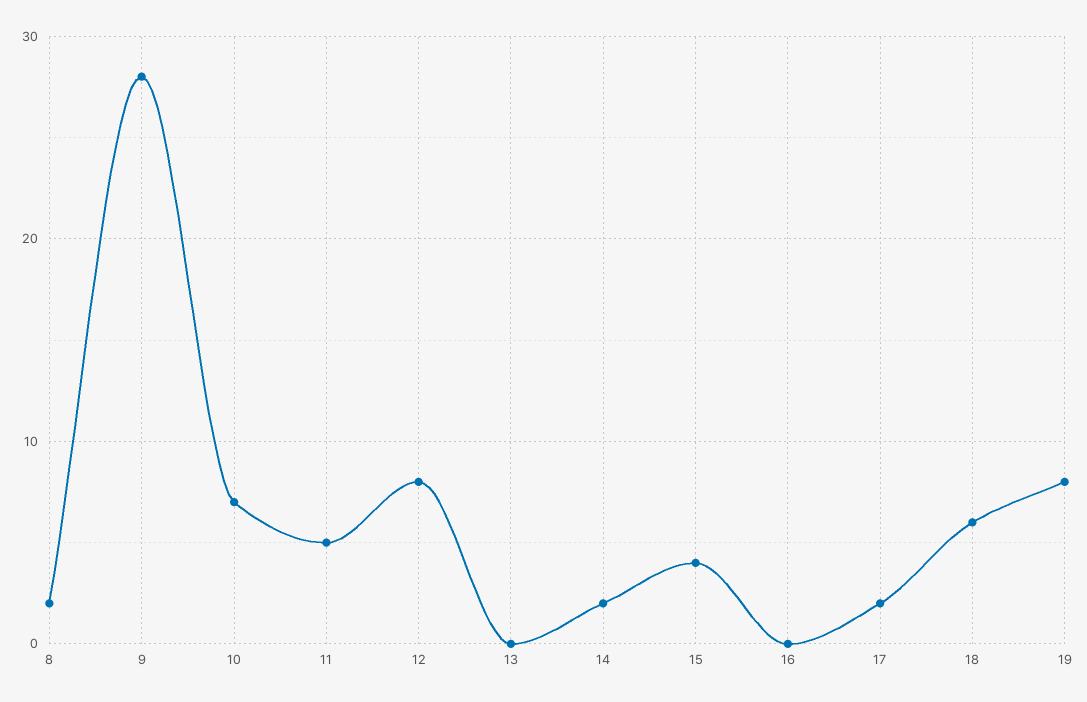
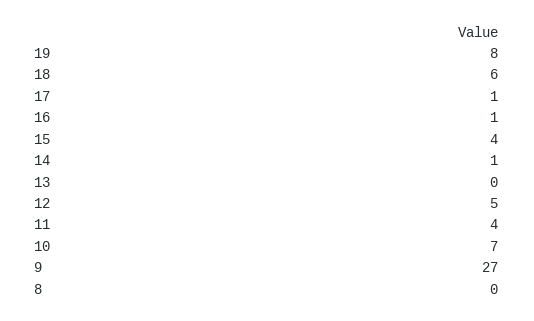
  {
-   "8": 2,
+   "8": 0,
-   "9": 28,
+   "9": 27,
    "10": 7,
-   "11": 5,
+   "11": 4,
-   "12": 8,
+   "12": 5,
    "13": 0,
-   "14": 2,
+   "14": 1,
    "15": 4,
-   "16": 0,
+   "16": 1,
-   "17": 2,
+   "17": 1,
    "18": 6,
    "19": 8
  }

